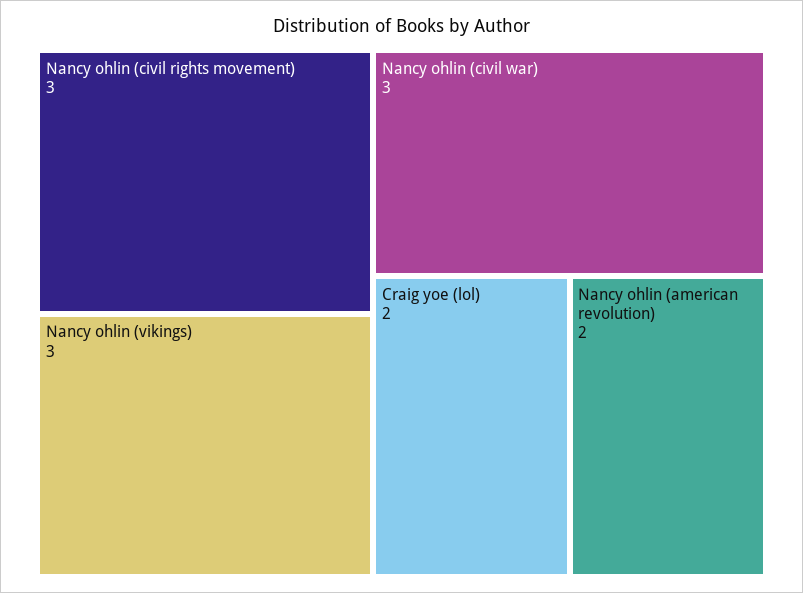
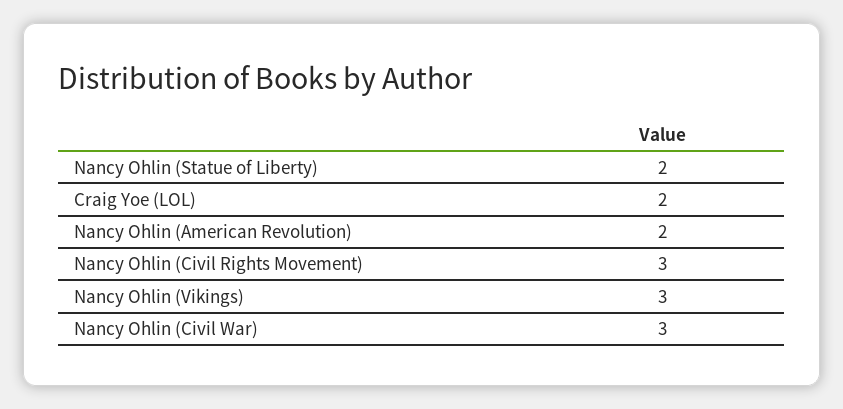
  {
    "Nancy ohlin (civil rights movement)": 3,
    "Nancy ohlin (vikings)": 3,
    "Nancy ohlin (civil war)": 3,
    "Craig yoe (lol)": 2,
-   "Nancy ohlin (american revolution)": 2
+   "Nancy ohlin (american revolution)": 2,
+   "Nancy Ohlin (Statue of Liberty)": 2
  }

